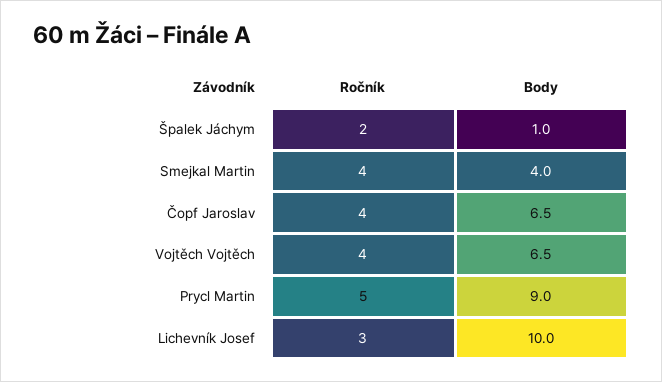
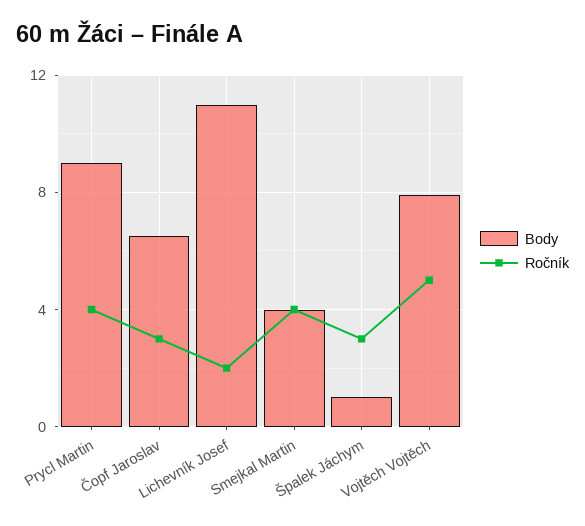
  {
    "Ročník": {
-     "Špalek Jáchym": 2,
+     "Špalek Jáchym": 3,
      "Smejkal Martin": 4,
-     "Čopf Jaroslav": 4,
+     "Čopf Jaroslav": 3,
-     "Vojtěch Vojtěch": 4,
+     "Vojtěch Vojtěch": 5,
-     "Prycl Martin": 5,
+     "Prycl Martin": 4,
-     "Lichevník Josef": 3
+     "Lichevník Josef": 2
    },
    "Body": {
      "Špalek Jáchym": 1,
      "Smejkal Martin": 4,
      "Čopf Jaroslav": 6.5,
-     "Vojtěch Vojtěch": 6.5,
+     "Vojtěch Vojtěch": 8,
      "Prycl Martin": 9,
-     "Lichevník Josef": 10
+     "Lichevník Josef": 11
    }
  }

